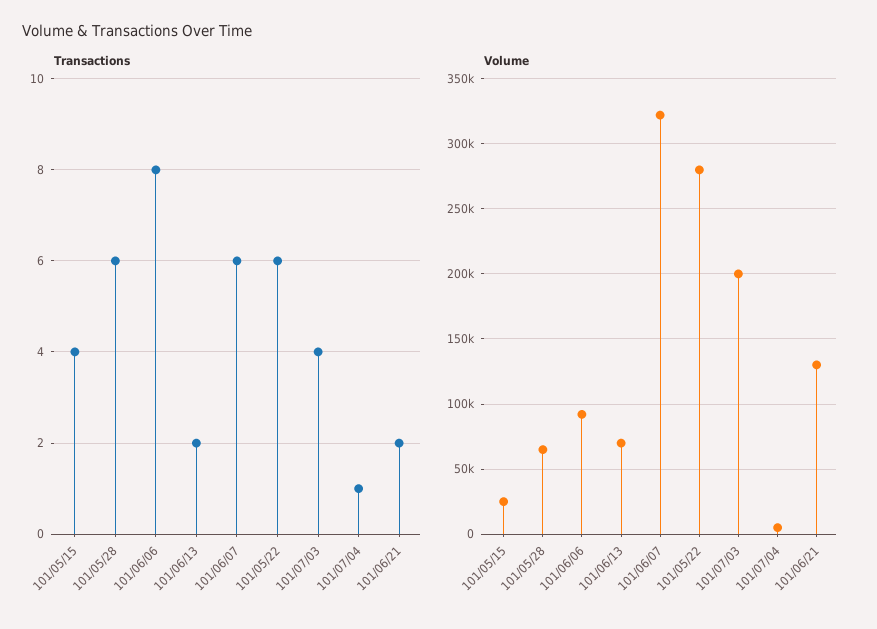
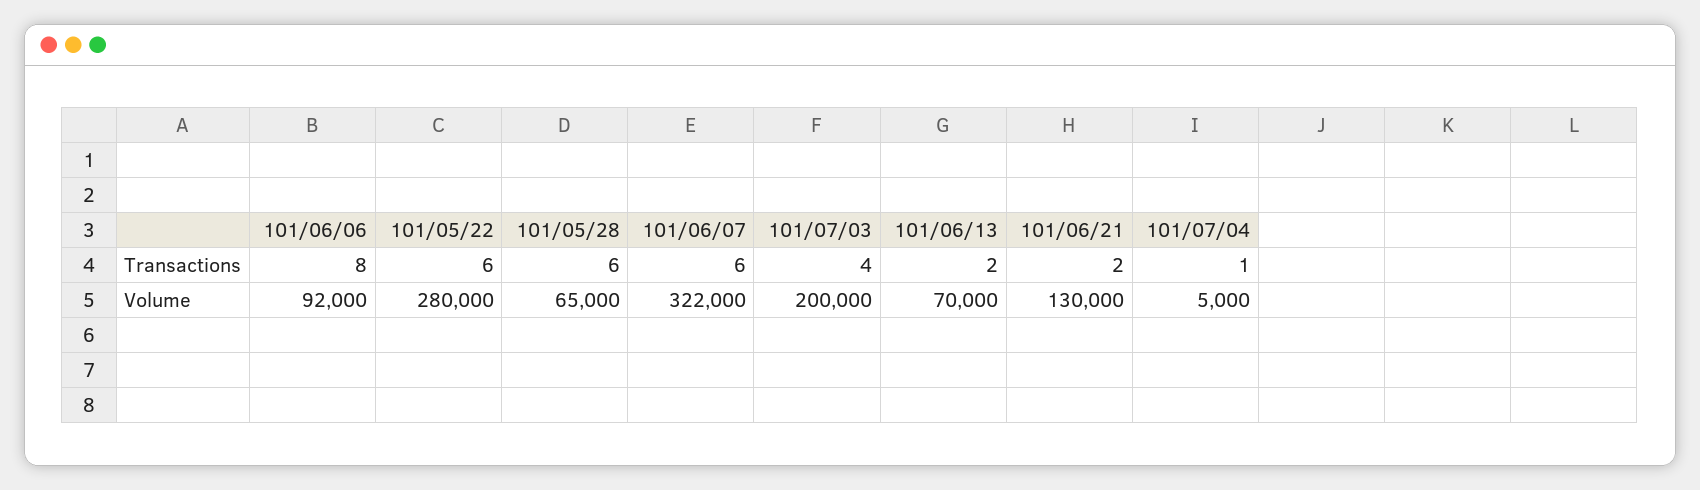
  {
    "Transactions": {
-     "101/05/15": 4,
      "101/05/28": 6,
      "101/06/06": 8,
      "101/06/13": 2,
      "101/06/07": 6,
      "101/05/22": 6,
      "101/07/03": 4,
      "101/07/04": 1,
      "101/06/21": 2
    },
    "Volume": {
-     "101/05/15": 25000,
      "101/05/28": 65000,
      "101/06/06": 92000,
      "101/06/13": 70000,
      "101/06/07": 322000,
      "101/05/22": 280000,
      "101/07/03": 200000,
      "101/07/04": 5000,
      "101/06/21": 130000
    }
  }

